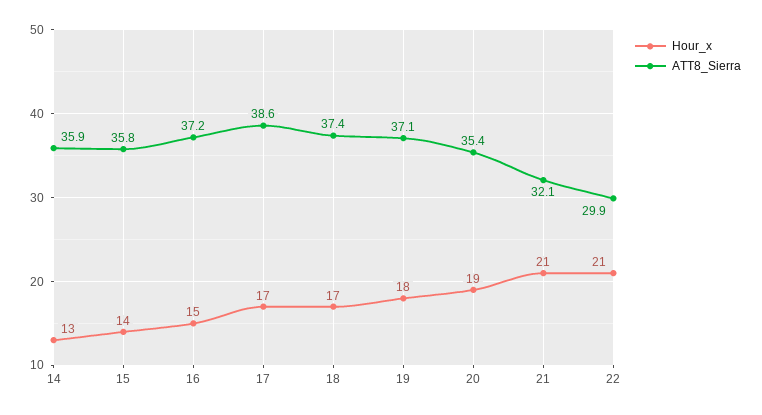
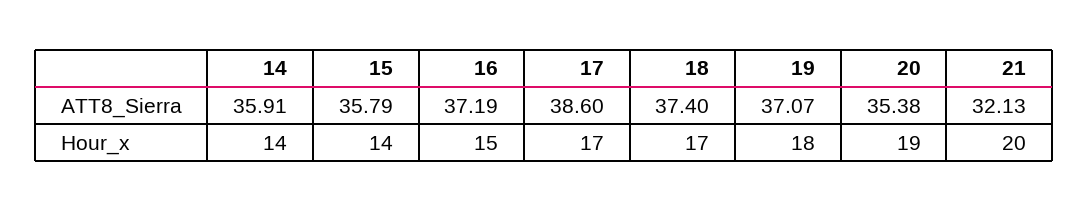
  {
    "Hour_x": {
-     "14": 13,
+     "14": 14,
      "15": 14,
      "16": 15,
      "17": 17,
      "18": 17,
      "19": 18,
      "20": 19,
-     "21": 21,
+     "21": 20
-     "22": 21
    },
    "ATT8_Sierra": {
      "14": 35.91,
      "15": 35.79,
      "16": 37.19,
      "17": 38.6,
      "18": 37.4,
      "19": 37.07,
      "20": 35.38,
-     "21": 32.13,
+     "21": 32.13
-     "22": 29.9
    }
  }

